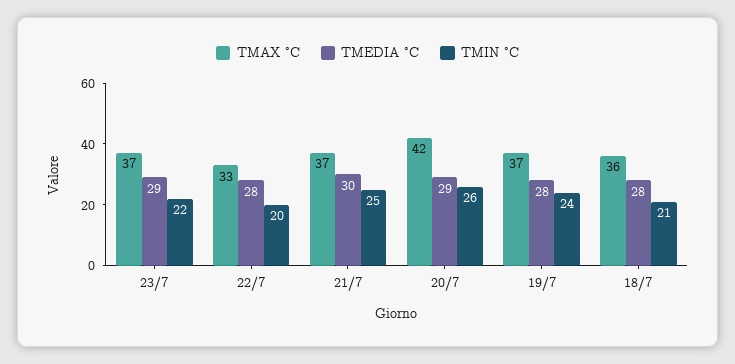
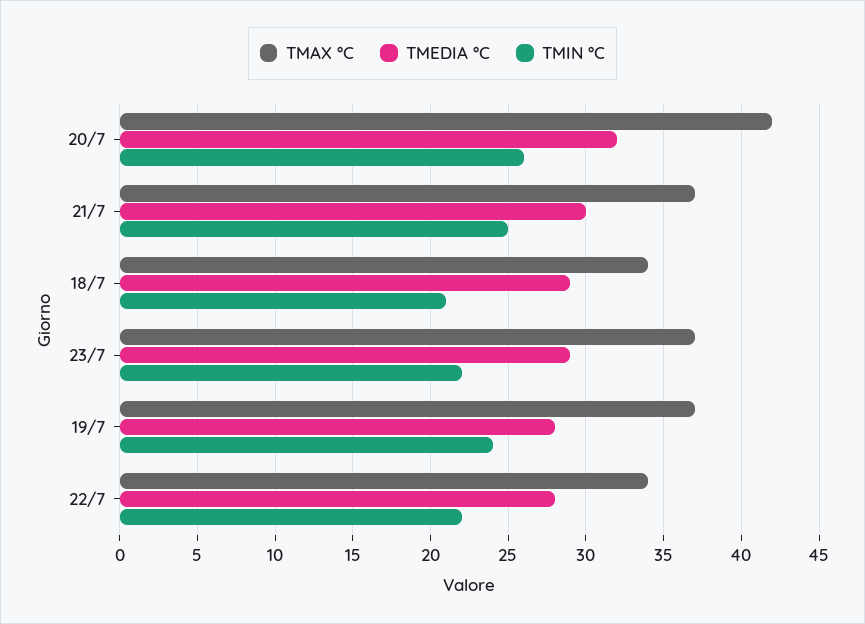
  {
    "TMAX °C": {
      "23/7": 37,
-     "22/7": 33,
+     "22/7": 34,
      "21/7": 37,
      "20/7": 42,
      "19/7": 37,
-     "18/7": 36
+     "18/7": 34
    },
    "TMEDIA °C": {
      "23/7": 29,
      "22/7": 28,
      "21/7": 30,
-     "20/7": 29,
+     "20/7": 32,
      "19/7": 28,
-     "18/7": 28
+     "18/7": 29
    },
    "TMIN °C": {
      "23/7": 22,
-     "22/7": 20,
+     "22/7": 22,
      "21/7": 25,
      "20/7": 26,
      "19/7": 24,
      "18/7": 21
    }
  }

